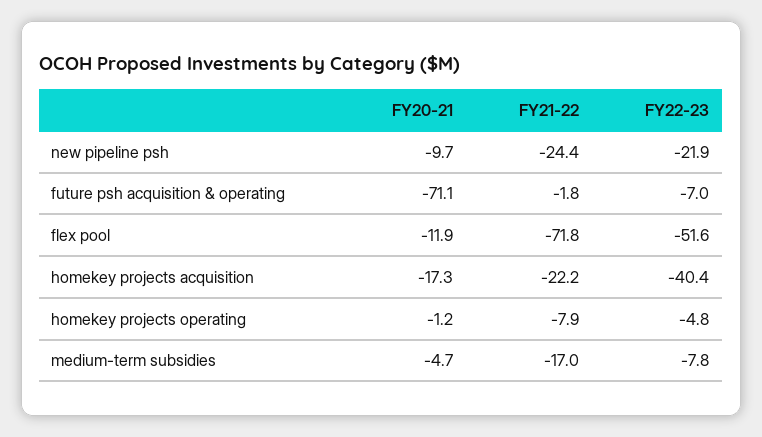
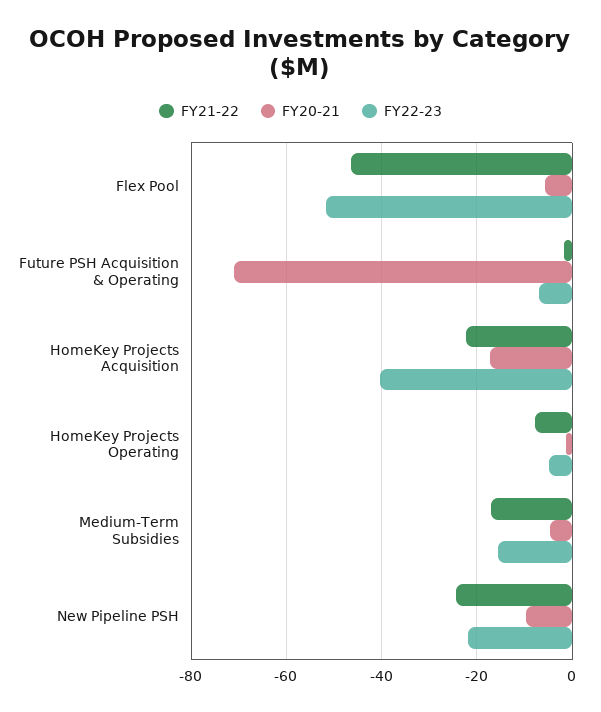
  {
    "FY20-21": {
      "new pipeline psh": -9.7,
      "future psh acquisition & operating": -71.1,
-     "flex pool": -11.9,
+     "flex pool": -6,
      "homekey projects acquisition": -17.3,
      "homekey projects operating": -1.2,
      "medium-term subsidies": -4.7
    },
    "FY21-22": {
      "new pipeline psh": -24.4,
      "future psh acquisition & operating": -1.8,
-     "flex pool": -71.8,
+     "flex pool": -46,
      "homekey projects acquisition": -22.2,
      "homekey projects operating": -7.9,
      "medium-term subsidies": -17
    },
    "FY22-23": {
      "new pipeline psh": -21.9,
      "future psh acquisition & operating": -7,
      "flex pool": -51.6,
      "homekey projects acquisition": -40.4,
      "homekey projects operating": -4.8,
-     "medium-term subsidies": -7.8
+     "medium-term subsidies": -16
    }
  }

